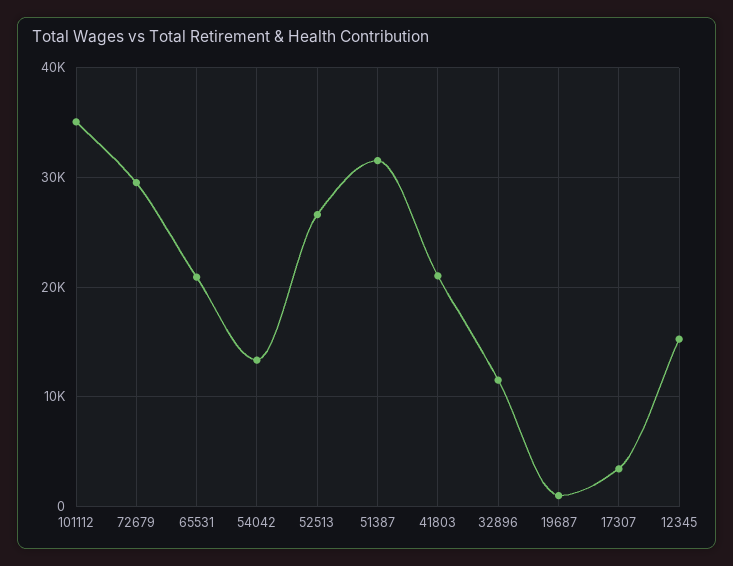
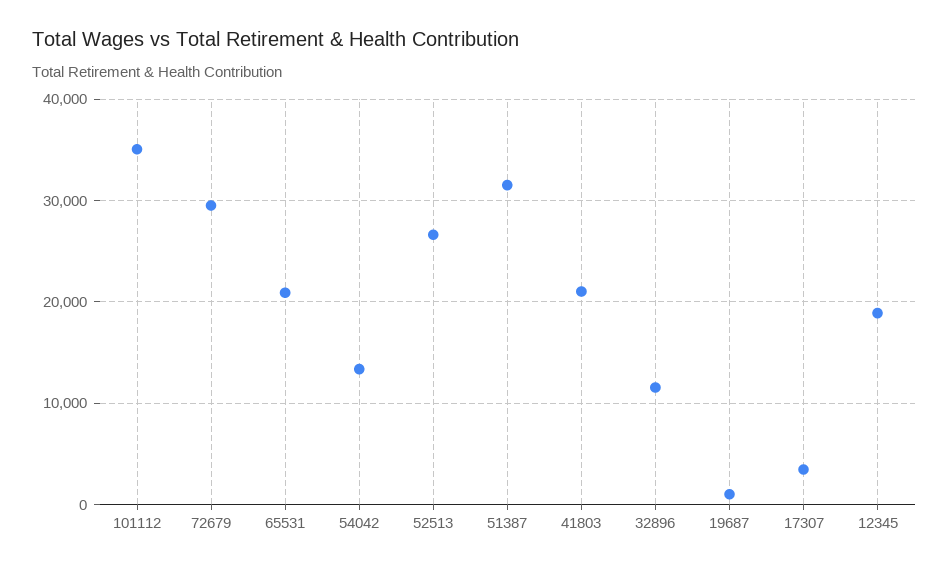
  {
    "101112": 35000,
    "72679": 30000,
    "65531": 21000,
    "54042": 13000,
    "52513": 27000,
    "51387": 32000,
    "41803": 21000,
    "32896": 12000,
    "19687": 1000,
    "17307": 3000,
-   "12345": 15000
+   "12345": 19000
  }

